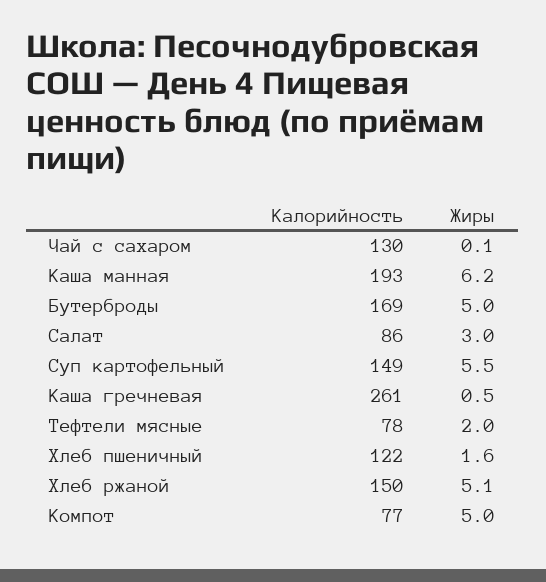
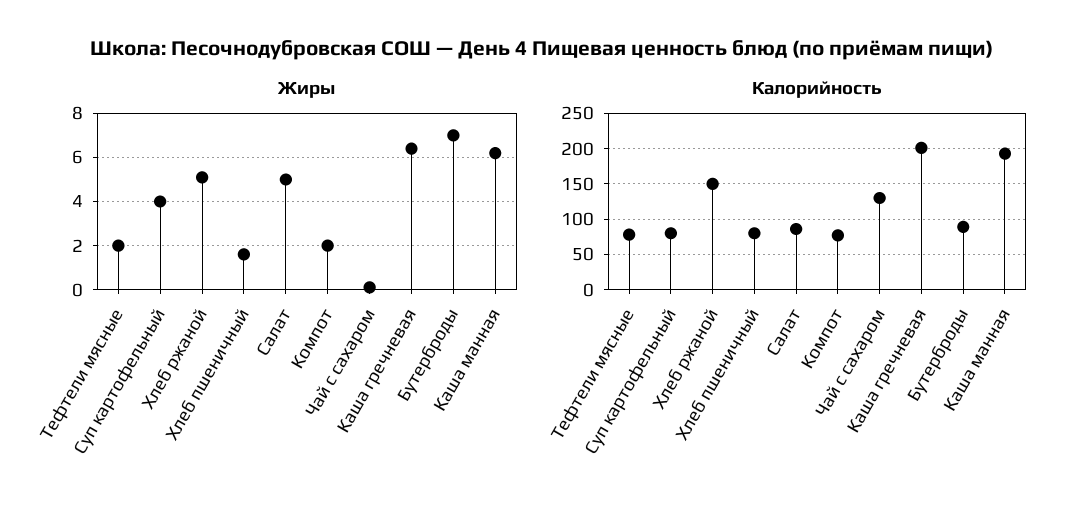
  {
    "Калорийность": {
      "Чай с сахаром": 130,
      "Каша манная": 193,
-     "Бутерброды": 169,
+     "Бутерброды": 90,
      "Салат": 86,
-     "Суп картофельный": 149,
+     "Суп картофельный": 80,
-     "Каша гречневая": 261,
+     "Каша гречневая": 200,
      "Тефтели мясные": 78,
-     "Хлеб пшеничный": 122,
+     "Хлеб пшеничный": 80,
      "Хлеб ржаной": 150,
      "Компот": 77
    },
    "Жиры": {
      "Чай с сахаром": 0.1,
      "Каша манная": 6.2,
-     "Бутерброды": 5,
+     "Бутерброды": 7,
-     "Салат": 3,
+     "Салат": 5,
-     "Суп картофельный": 5.5,
+     "Суп картофельный": 4,
-     "Каша гречневая": 0.5,
+     "Каша гречневая": 6.5,
      "Тефтели мясные": 2,
      "Хлеб пшеничный": 1.6,
      "Хлеб ржаной": 5.1,
-     "Компот": 5
+     "Компот": 2
    }
  }

